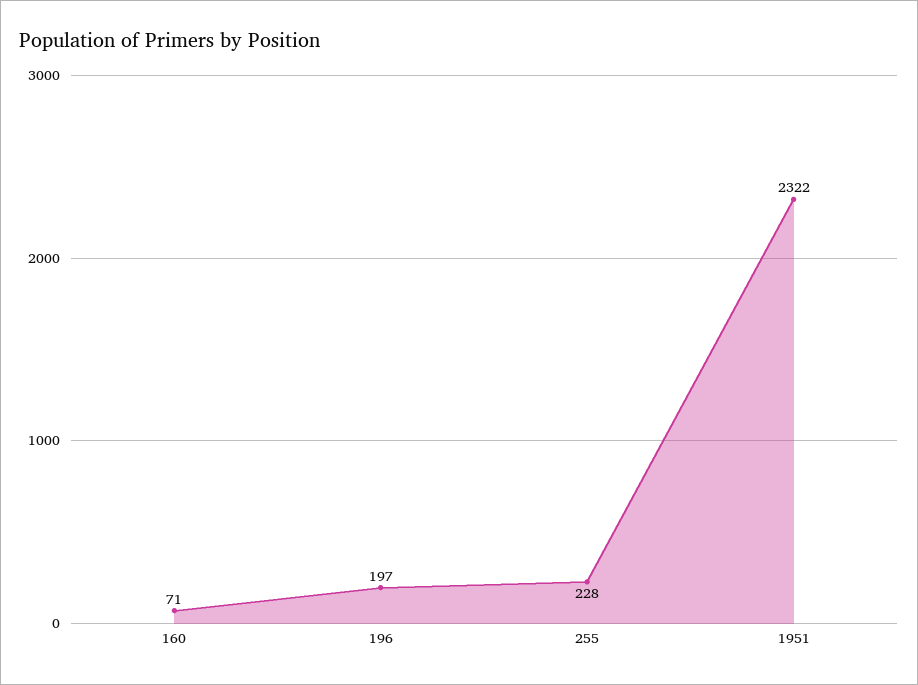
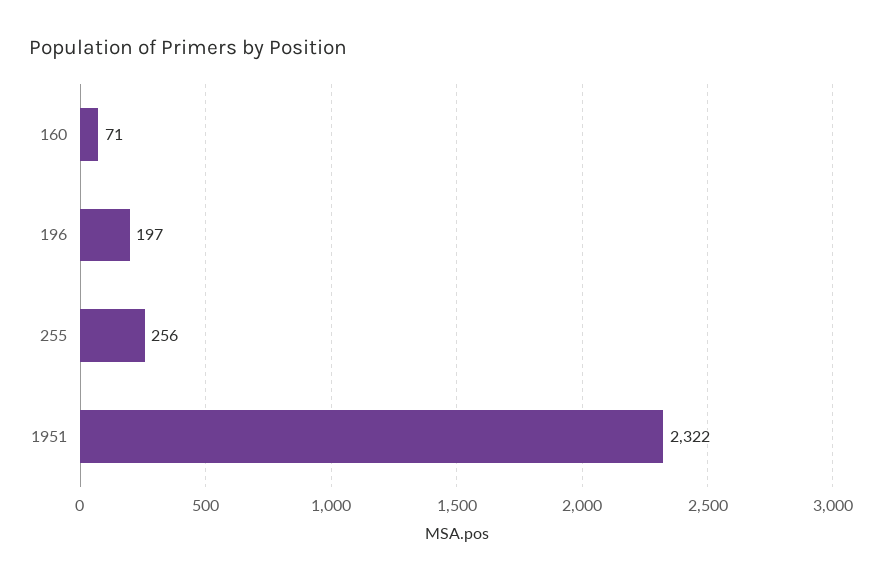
  {
    "160": 71,
    "196": 197,
-   "255": 228,
+   "255": 256,
    "1951": 2322
  }

